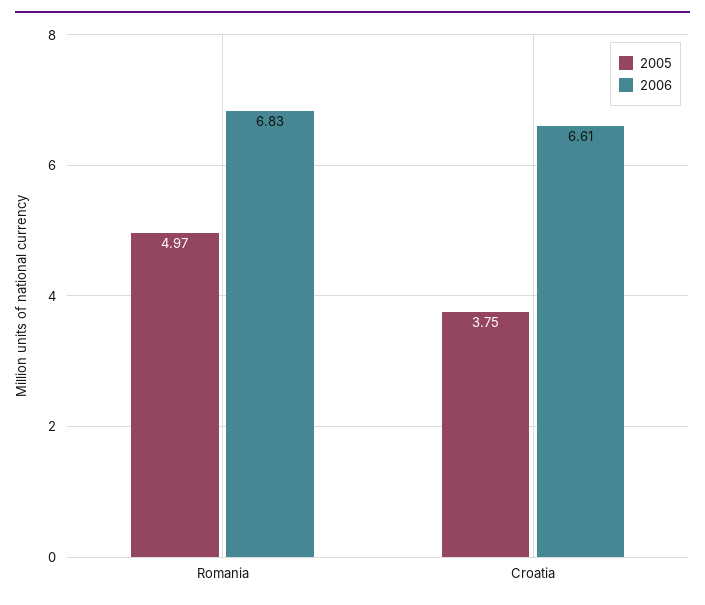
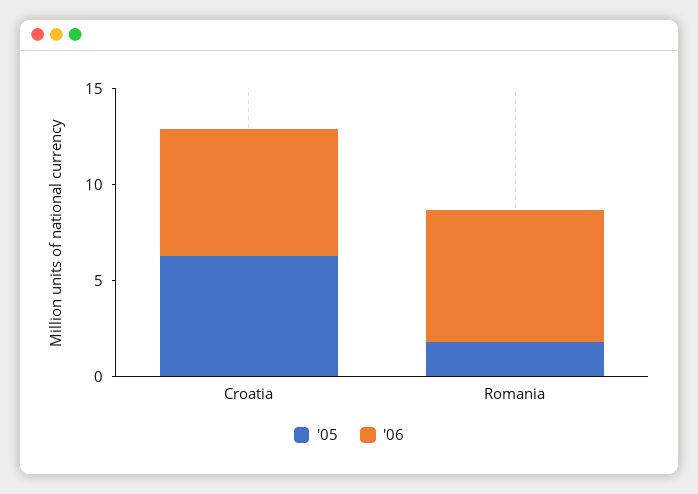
  {
    "2005": {
-     "Romania": 4.97,
+     "Romania": 2,
-     "Croatia": 3.75
+     "Croatia": 6
    },
    "2006": {
      "Romania": 6.83,
      "Croatia": 6.61
    }
  }

